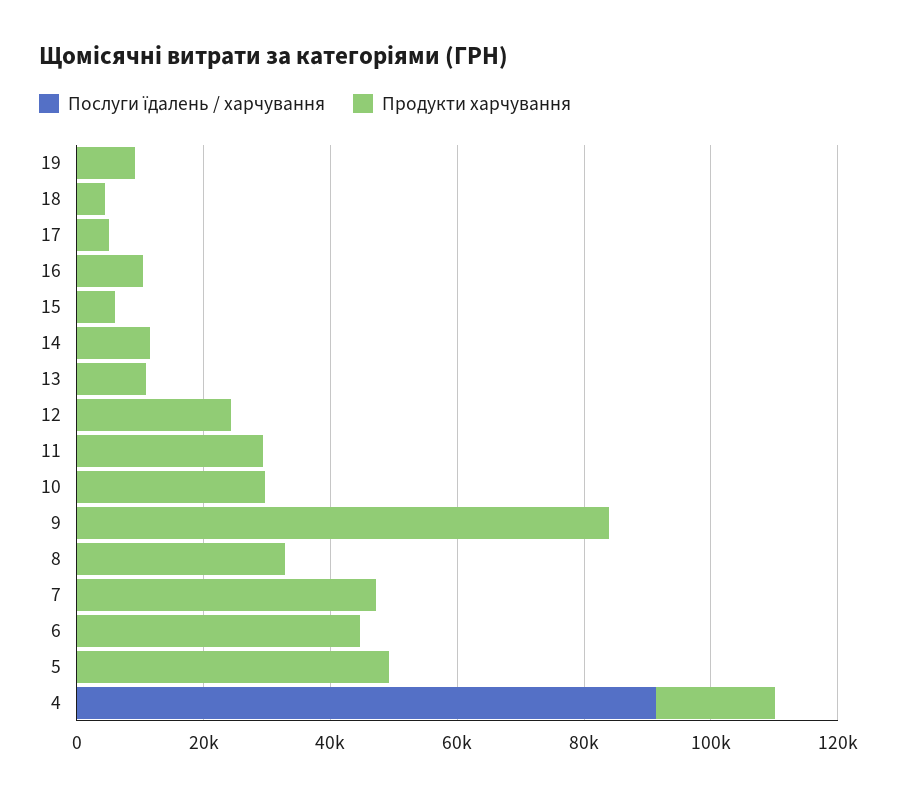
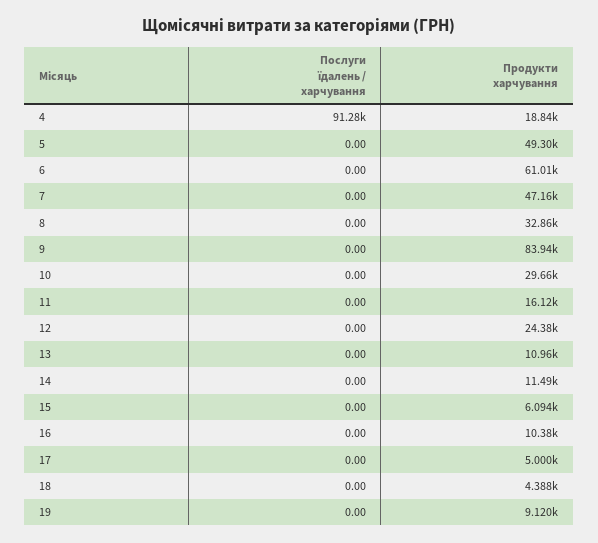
  {
    "Послуги їдалень / харчування": {
      "19": 0,
      "18": 0,
      "17": 0,
      "16": 0,
      "15": 0,
      "14": 0,
      "13": 0,
      "12": 0,
      "11": 0,
      "10": 0,
      "9": 0,
      "8": 0,
      "7": 0,
      "6": 0,
      "5": 0,
      "4": 91280
    },
    "Продукти харчування": {
      "19": 9120,
      "18": 4388,
      "17": 5000,
      "16": 10380,
      "15": 6094,
      "14": 11490,
      "13": 10960,
      "12": 24380,
-     "11": 30000,
+     "11": 16120,
      "10": 29660,
      "9": 83940,
      "8": 32860,
      "7": 47160,
-     "6": 45000,
+     "6": 61010,
      "5": 49300,
      "4": 18840
    }
  }

